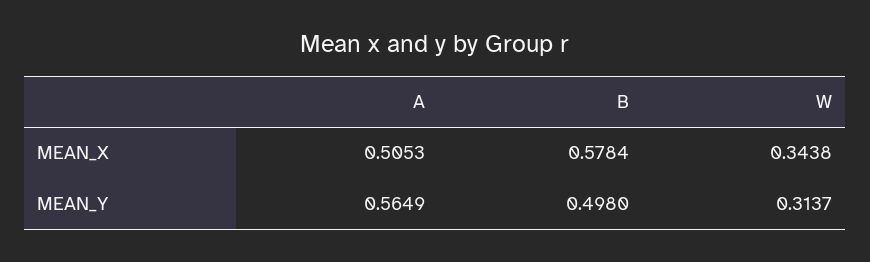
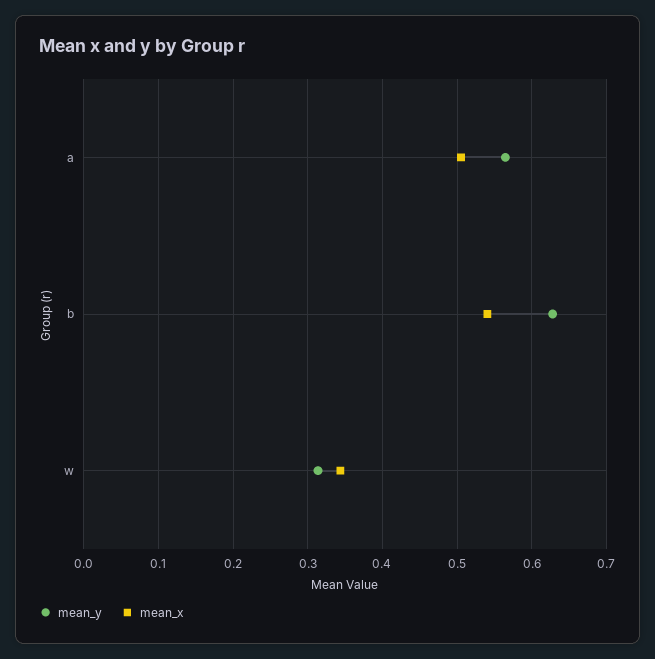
  {
    "MEAN_X": {
      "A": 0.5053,
-     "B": 0.5784,
+     "B": 0.54,
      "W": 0.3438
    },
    "MEAN_Y": {
      "A": 0.5649,
-     "B": 0.498,
+     "B": 0.63,
      "W": 0.3137
    }
  }

